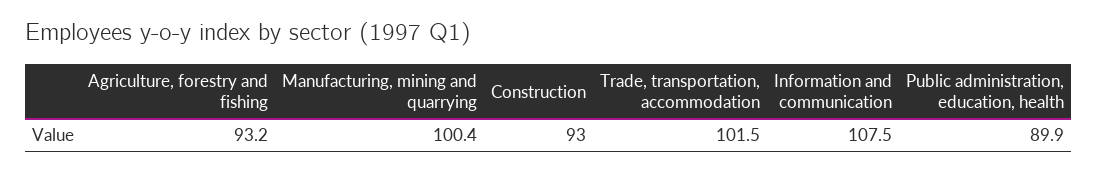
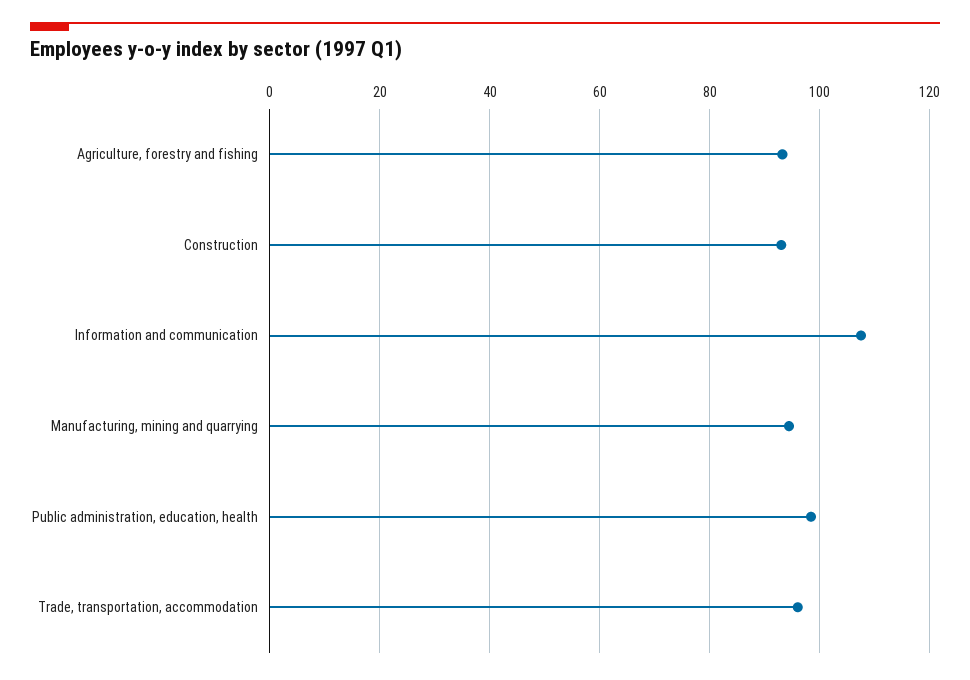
  {
    "Agriculture, forestry and fishing": 93.2,
-   "Manufacturing, mining and quarrying": 100.4,
+   "Manufacturing, mining and quarrying": 94,
    "Construction": 93,
-   "Trade, transportation, accommodation": 101.5,
+   "Trade, transportation, accommodation": 96,
    "Information and communication": 107.5,
-   "Public administration, education, health": 89.9
+   "Public administration, education, health": 98
  }

